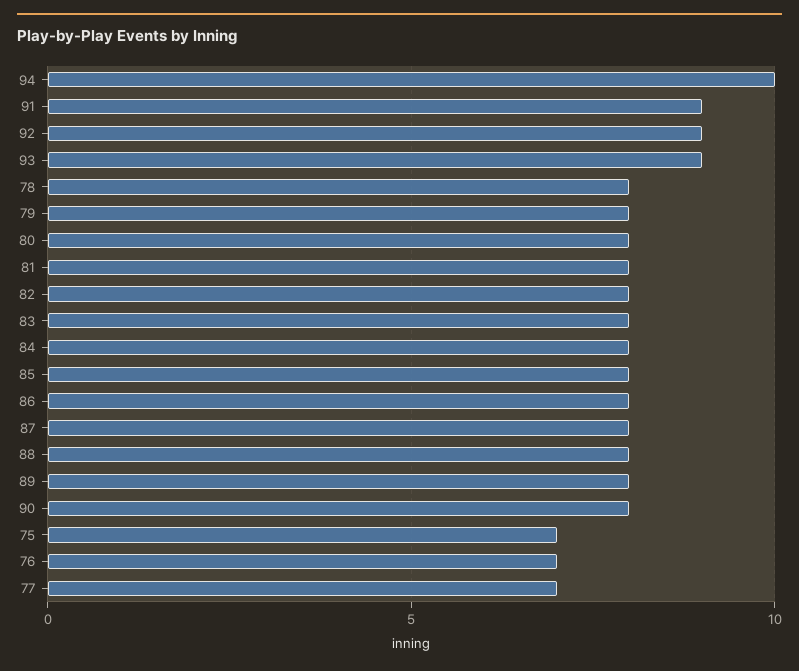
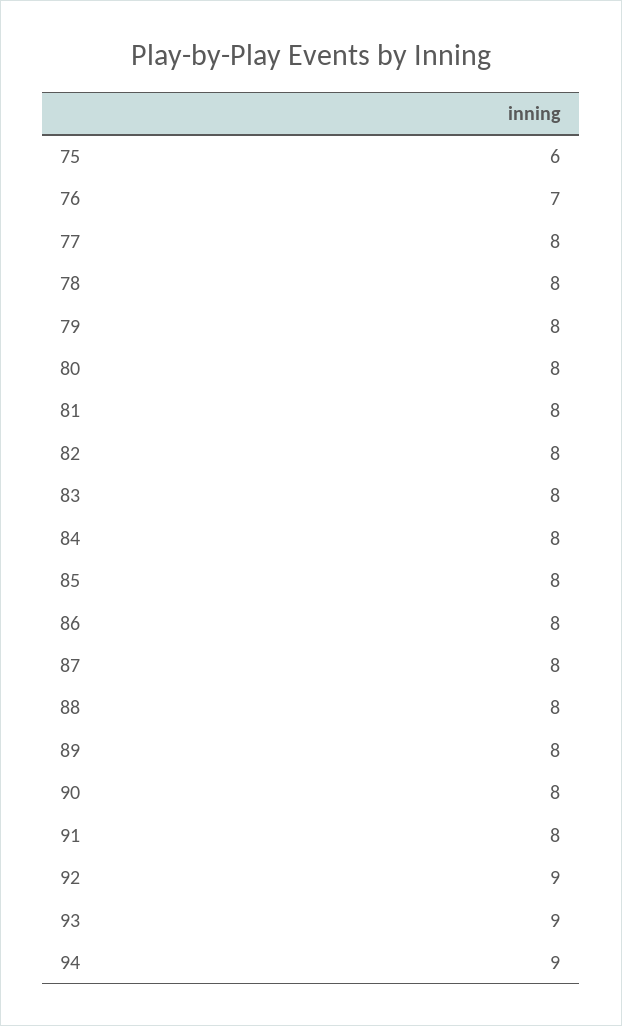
  {
-   "94": 10,
+   "94": 9,
-   "91": 9,
+   "91": 8,
    "92": 9,
    "93": 9,
    "78": 8,
    "79": 8,
    "80": 8,
    "81": 8,
    "82": 8,
    "83": 8,
    "84": 8,
    "85": 8,
    "86": 8,
    "87": 8,
    "88": 8,
    "89": 8,
    "90": 8,
-   "75": 7,
+   "75": 6,
    "76": 7,
-   "77": 7
+   "77": 8
  }

